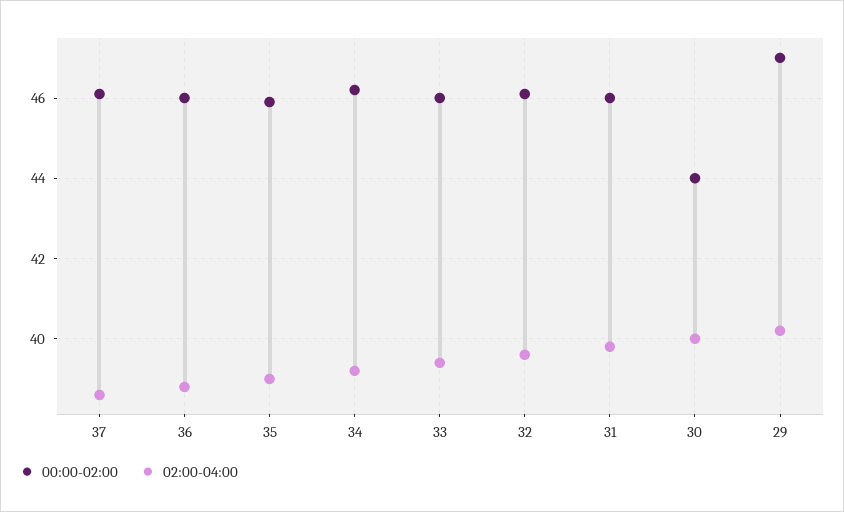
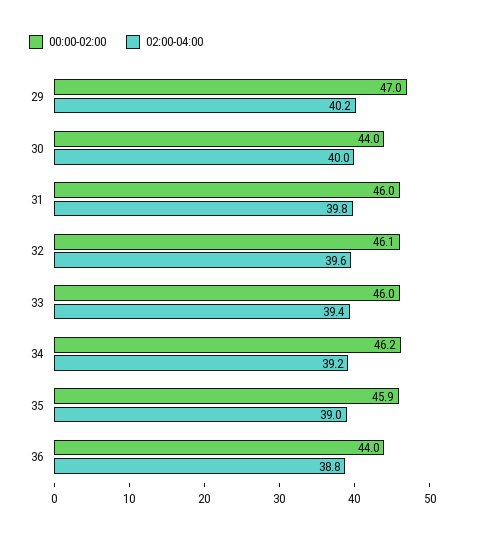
  {
    "00:00-02:00": {
-     "37": 46,
-     "36": 46,
+     "36": 44,
      "35": 45.9,
      "34": 46.2,
      "33": 46,
      "32": 46.1,
      "31": 46,
      "30": 44,
      "29": 47
    },
    "02:00-04:00": {
-     "37": 38.5,
      "36": 38.8,
      "35": 39,
      "34": 39.2,
      "33": 39.4,
      "32": 39.6,
      "31": 39.8,
      "30": 40,
      "29": 40.2
    }
  }

